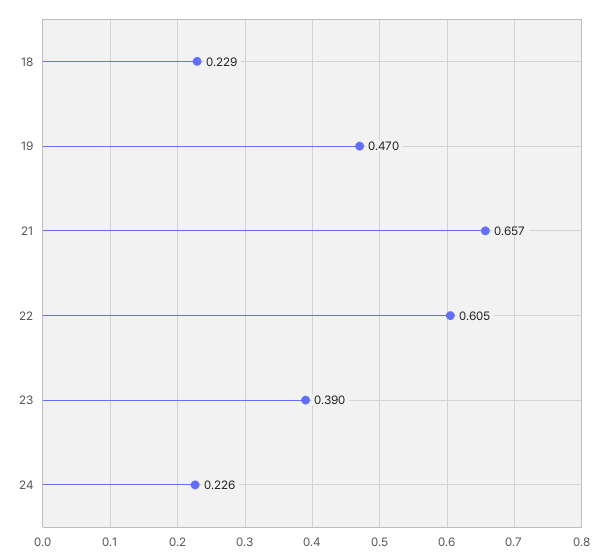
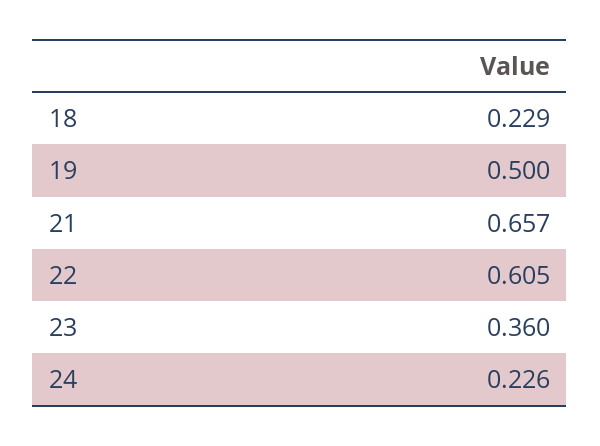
  {
    "18": 0.229,
-   "19": 0.47,
+   "19": 0.5,
    "21": 0.657,
    "22": 0.605,
-   "23": 0.39,
+   "23": 0.36,
    "24": 0.226
  }

